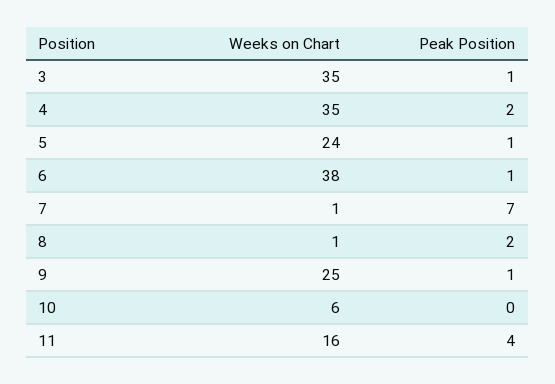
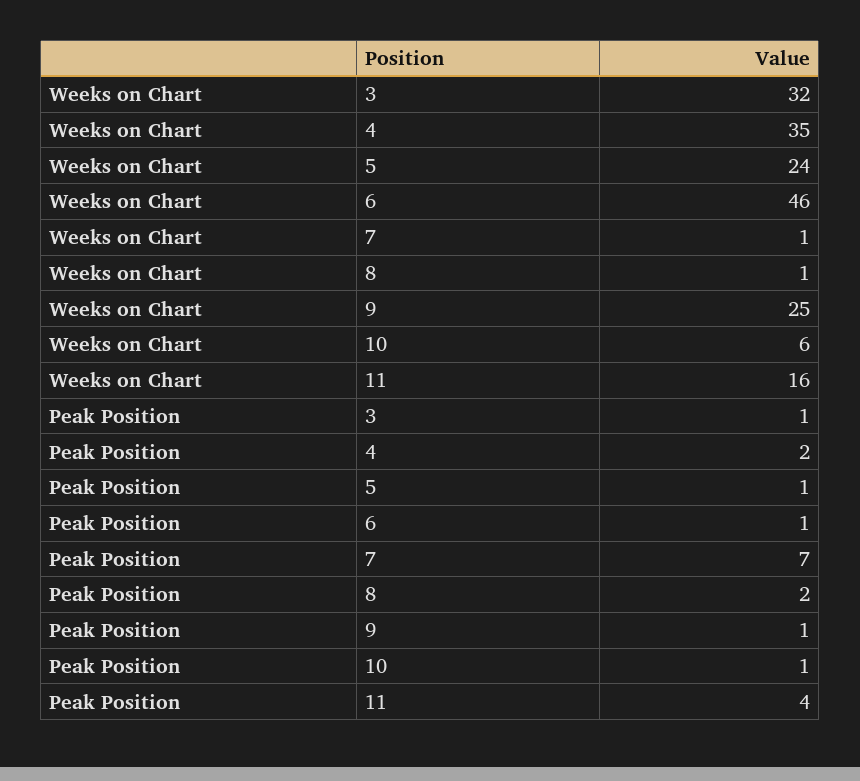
  {
    "Weeks on Chart": {
-     "3": 35,
+     "3": 32,
      "4": 35,
      "5": 24,
-     "6": 38,
+     "6": 46,
      "7": 1,
      "8": 1,
      "9": 25,
      "10": 6,
      "11": 16
    },
    "Peak Position": {
      "3": 1,
      "4": 2,
      "5": 1,
      "6": 1,
      "7": 7,
      "8": 2,
      "9": 1,
-     "10": 0,
+     "10": 1,
      "11": 4
    }
  }

